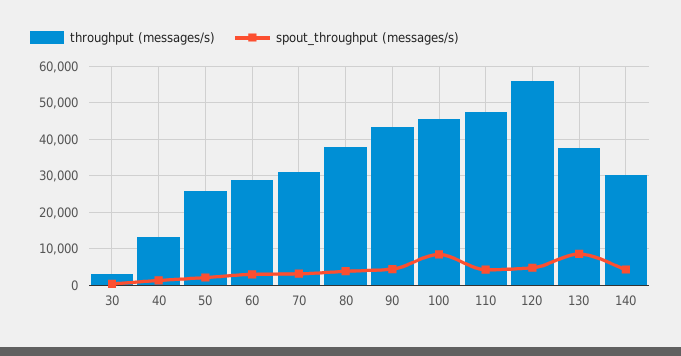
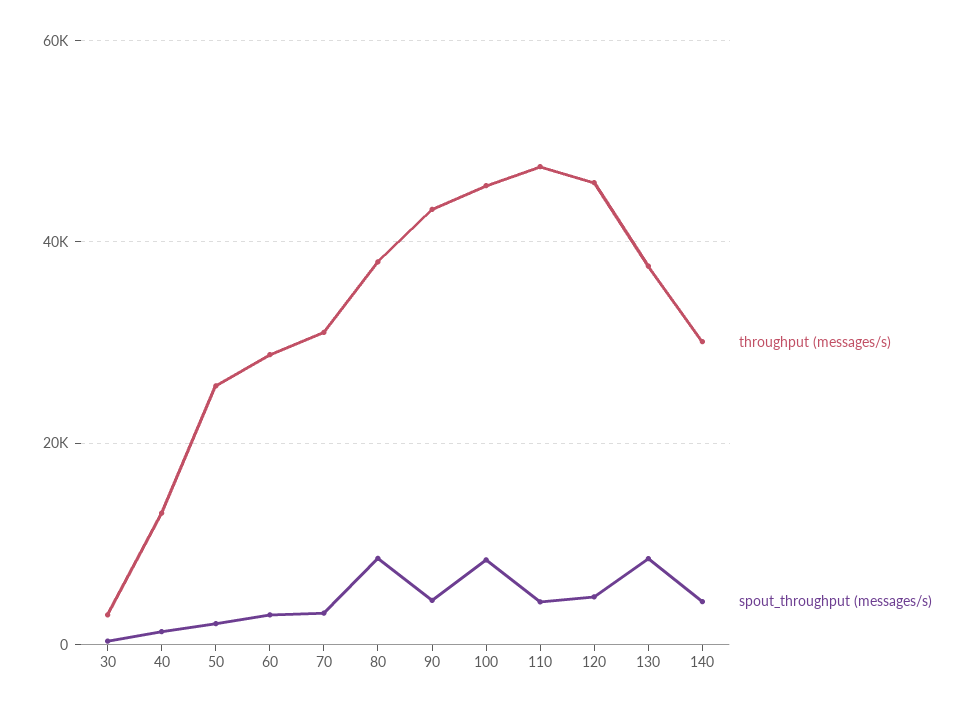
  {
    "throughput (messages/s)": {
      "30": 2000,
      "40": 14000,
      "50": 26000,
      "60": 28000,
      "70": 32000,
      "80": 38000,
      "90": 44000,
      "100": 46000,
      "110": 48000,
-     "120": 56000,
+     "120": 46000,
      "130": 38000,
      "140": 30000
    },
    "spout_throughput (messages/s)": {
      "30": 0,
      "40": 2000,
      "50": 2000,
      "60": 2000,
      "70": 4000,
-     "80": 4000,
+     "80": 8000,
      "90": 4000,
      "100": 8000,
      "110": 4000,
      "120": 4000,
      "130": 8000,
      "140": 4000
    }
  }

